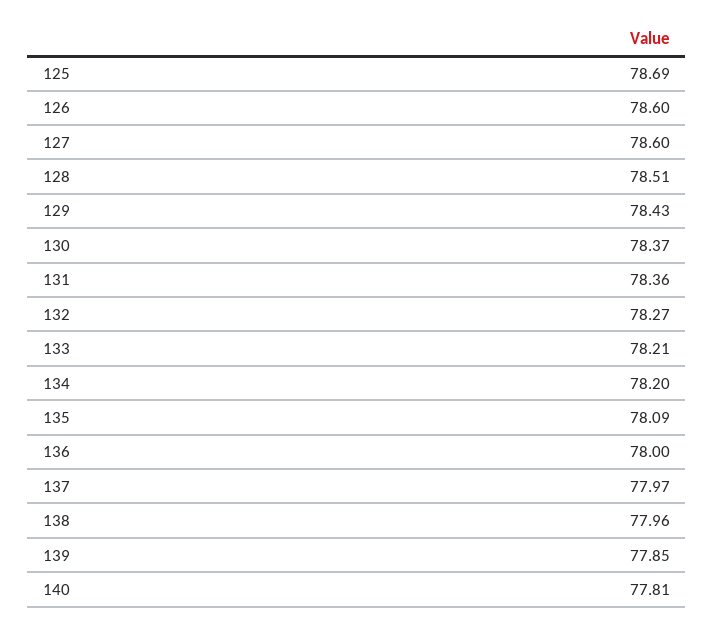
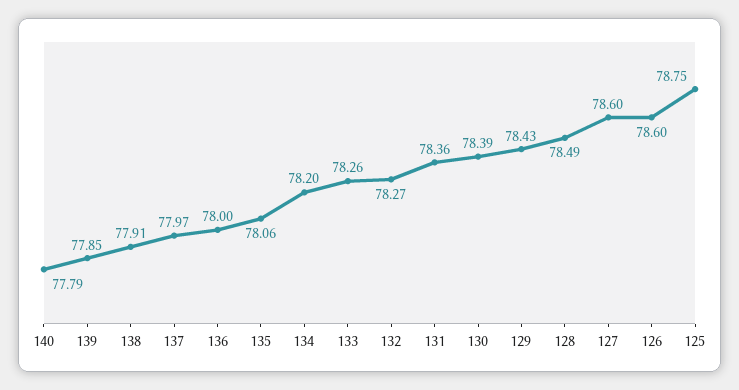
  {
-   "125": 78.69,
+   "125": 78.75,
    "126": 78.6,
    "127": 78.6,
-   "128": 78.51,
+   "128": 78.49,
    "129": 78.43,
-   "130": 78.37,
+   "130": 78.39,
    "131": 78.36,
    "132": 78.27,
-   "133": 78.21,
+   "133": 78.26,
    "134": 78.2,
-   "135": 78.09,
+   "135": 78.06,
    "136": 78,
    "137": 77.97,
-   "138": 77.96,
+   "138": 77.91,
    "139": 77.85,
-   "140": 77.81
+   "140": 77.79
  }

